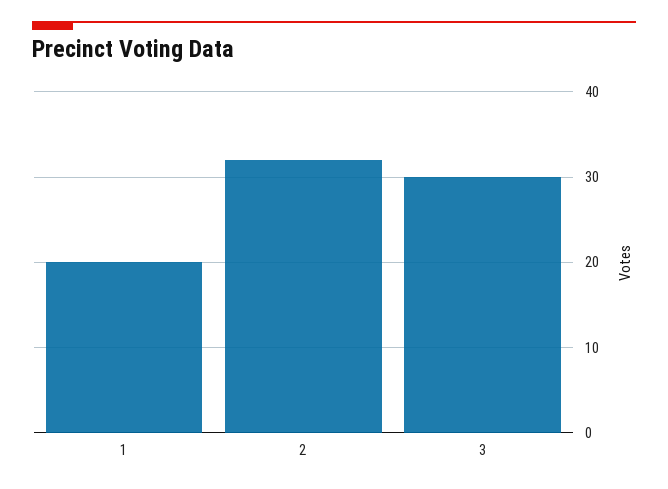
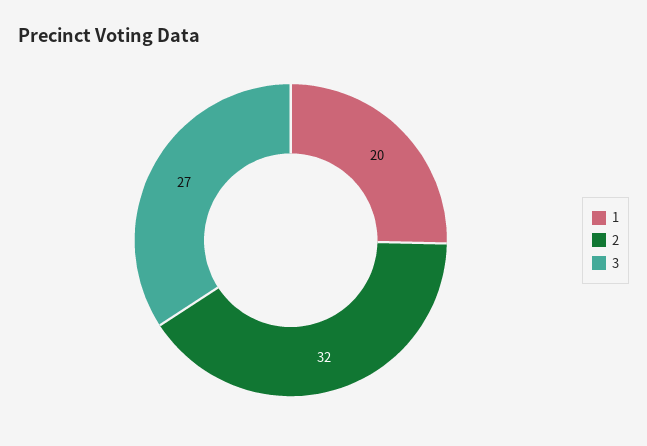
  {
    "1": 20,
    "2": 32,
-   "3": 30
+   "3": 27
  }

